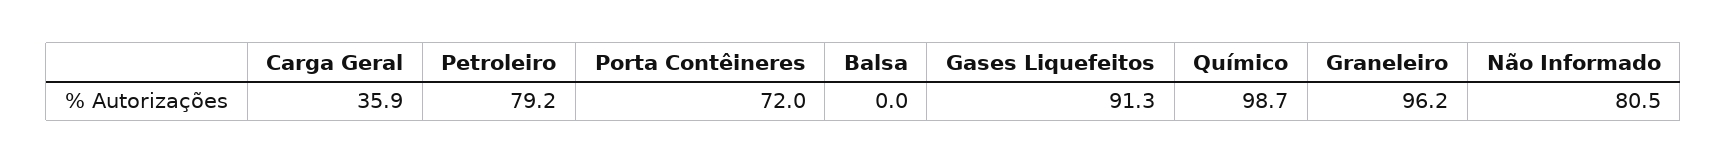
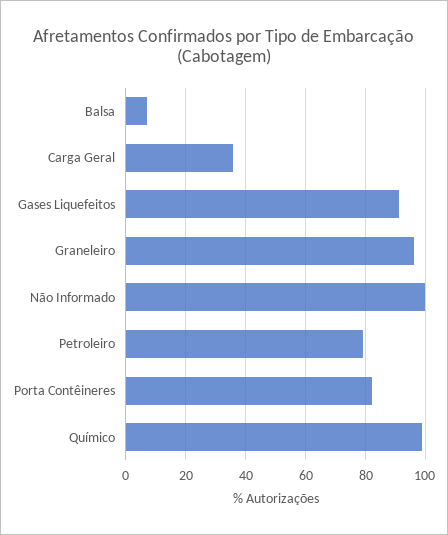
  {
    "Carga Geral": 35.9,
    "Petroleiro": 79.2,
-   "Porta Contêineres": 72,
+   "Porta Contêineres": 82.5,
-   "Balsa": 0,
+   "Balsa": 7.5,
    "Gases Liquefeitos": 91.3,
    "Químico": 98.7,
    "Graneleiro": 96.2,
-   "Não Informado": 80.5
+   "Não Informado": 100
  }

